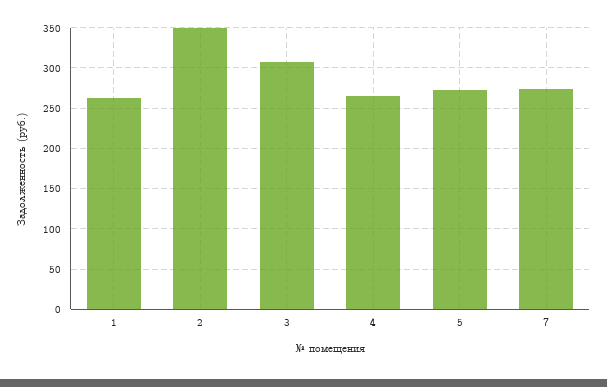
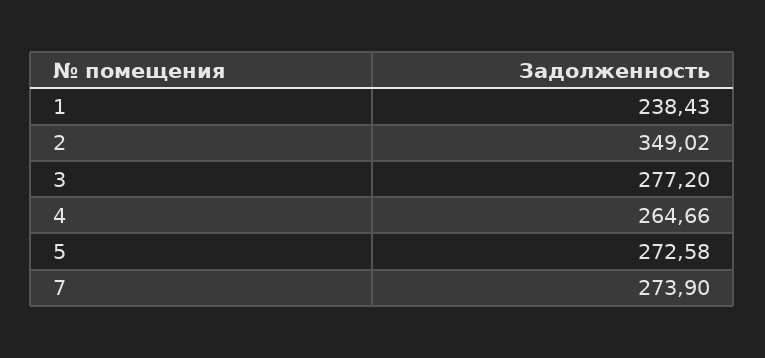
  {
-   "1": 260,
+   "1": 238.43,
    "2": 349.02,
-   "3": 310,
+   "3": 277.2,
    "4": 264.66,
    "5": 272.58,
    "7": 273.9
  }

